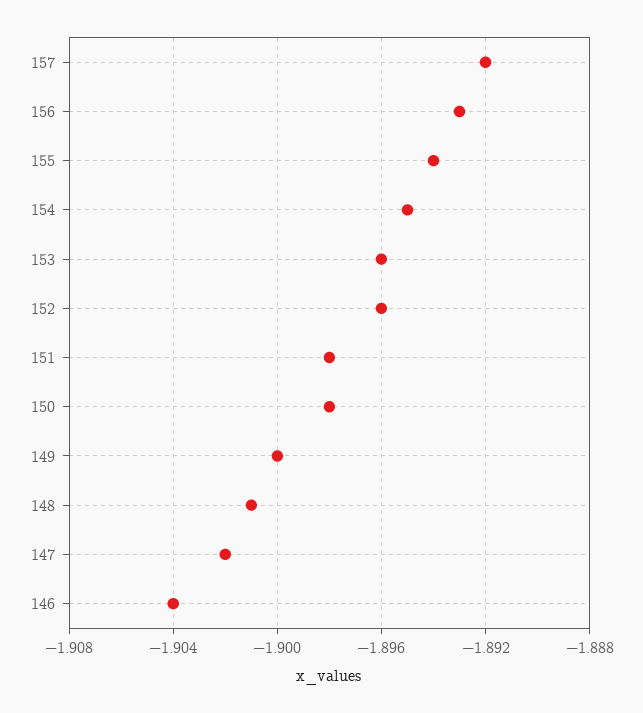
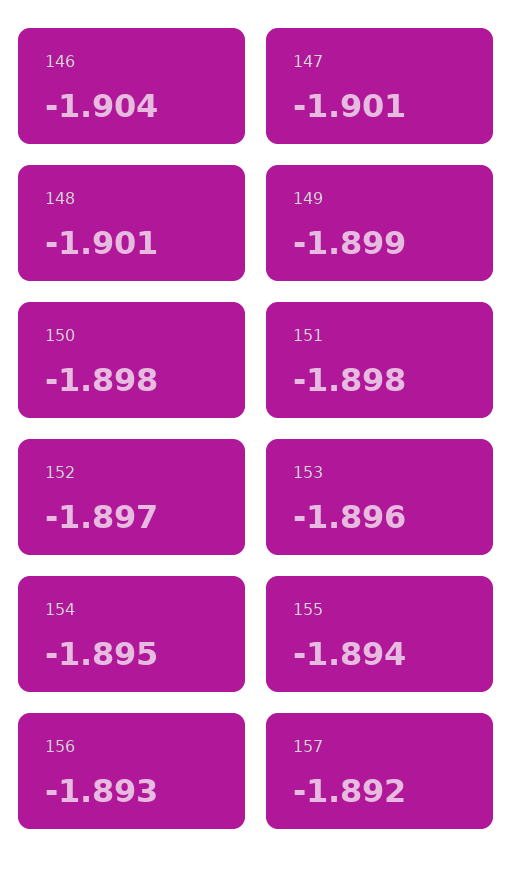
  {
    "157": -1.892,
    "156": -1.893,
    "155": -1.894,
    "154": -1.895,
    "153": -1.896,
-   "152": -1.896,
+   "152": -1.897,
    "151": -1.898,
    "150": -1.898,
-   "149": -1.9,
+   "149": -1.899,
    "148": -1.901,
-   "147": -1.902,
+   "147": -1.901,
    "146": -1.904
  }

